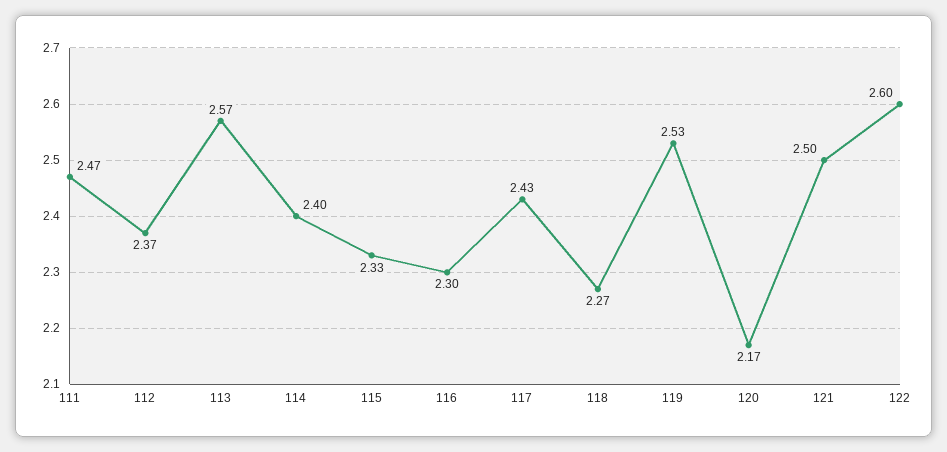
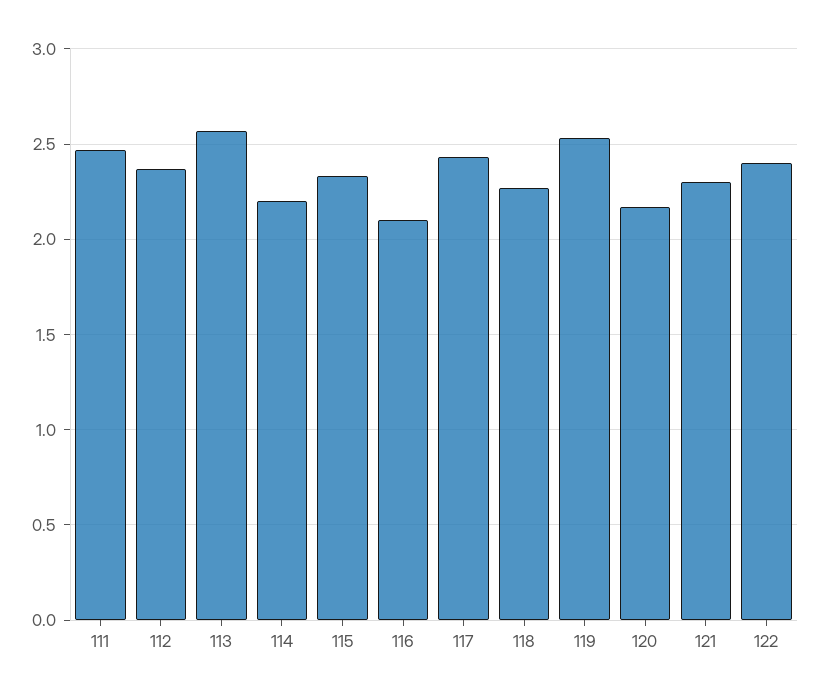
  {
    "111": 2.47,
    "112": 2.37,
    "113": 2.57,
-   "114": 2.4,
+   "114": 2.2,
    "115": 2.33,
-   "116": 2.3,
+   "116": 2.1,
    "117": 2.43,
    "118": 2.27,
    "119": 2.53,
    "120": 2.17,
-   "121": 2.5,
+   "121": 2.3,
-   "122": 2.6
+   "122": 2.4
  }

